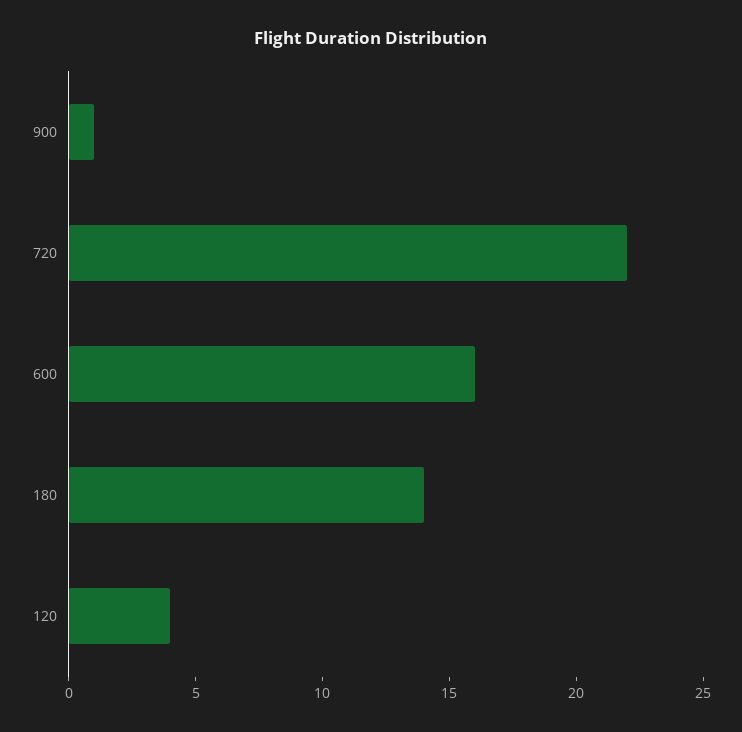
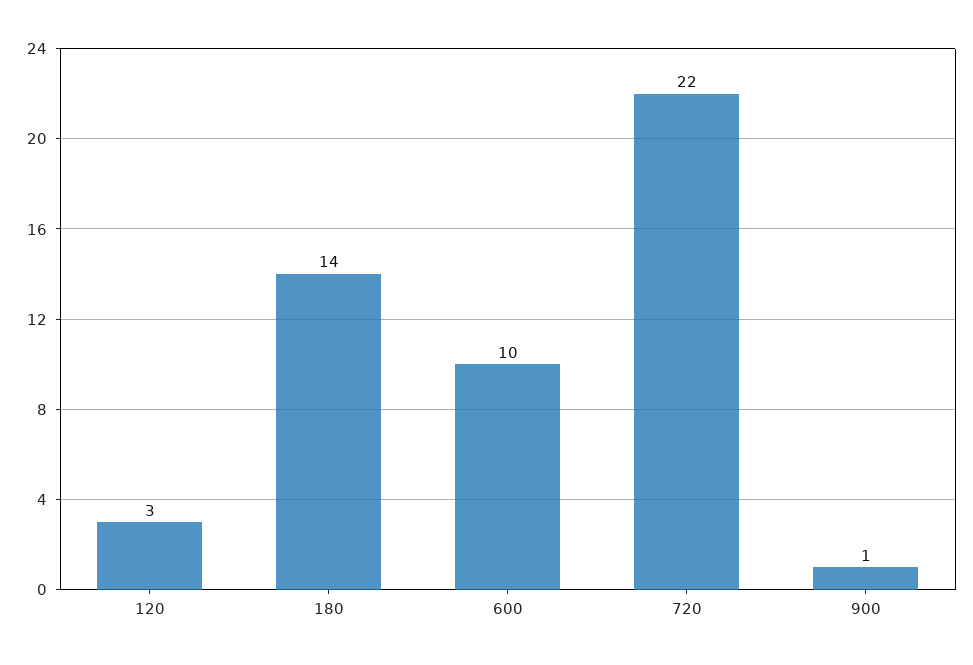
  {
    "900": 1,
    "720": 22,
-   "600": 16,
+   "600": 10,
    "180": 14,
-   "120": 4
+   "120": 3
  }

